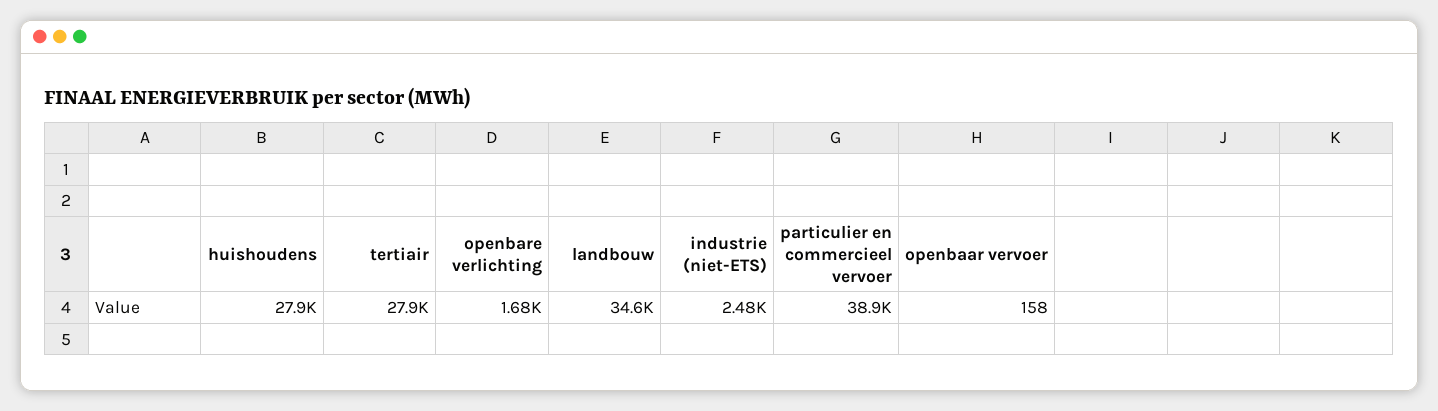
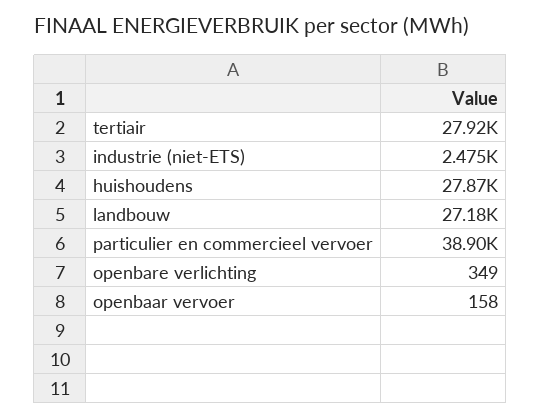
  {
    "huishoudens": 27870,
    "tertiair": 27920,
-   "openbare verlichting": 1680,
+   "openbare verlichting": 349,
-   "landbouw": 34600,
+   "landbouw": 27180,
    "industrie (niet-ETS)": 2475,
    "particulier en commercieel vervoer": 38900,
    "openbaar vervoer": 158
  }

